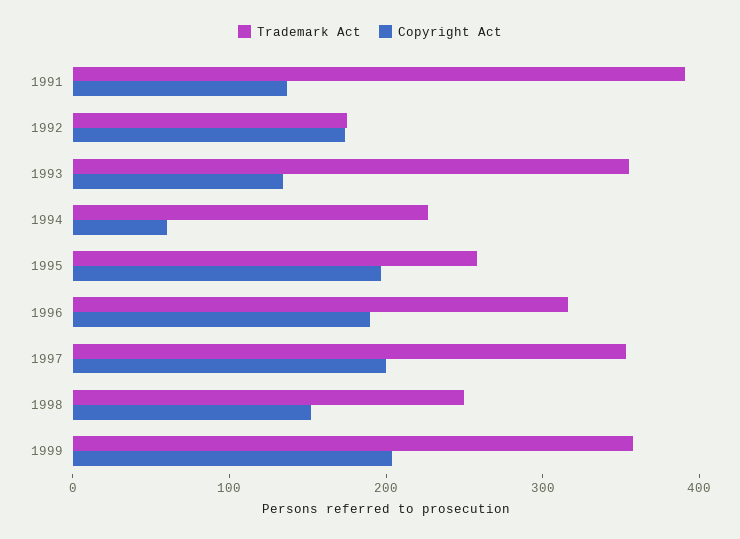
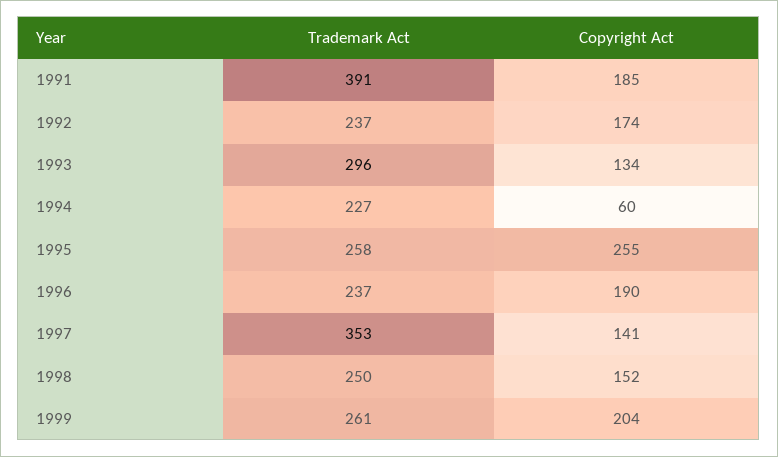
  {
    "Trademark Act": {
      "1991": 391,
-     "1992": 180,
+     "1992": 237,
-     "1993": 360,
+     "1993": 296,
      "1994": 227,
      "1995": 258,
-     "1996": 320,
+     "1996": 237,
      "1997": 353,
      "1998": 250,
-     "1999": 360
+     "1999": 261
    },
    "Copyright Act": {
-     "1991": 140,
+     "1991": 185,
      "1992": 174,
      "1993": 134,
      "1994": 60,
-     "1995": 200,
+     "1995": 255,
      "1996": 190,
-     "1997": 200,
+     "1997": 141,
      "1998": 152,
      "1999": 204
    }
  }

